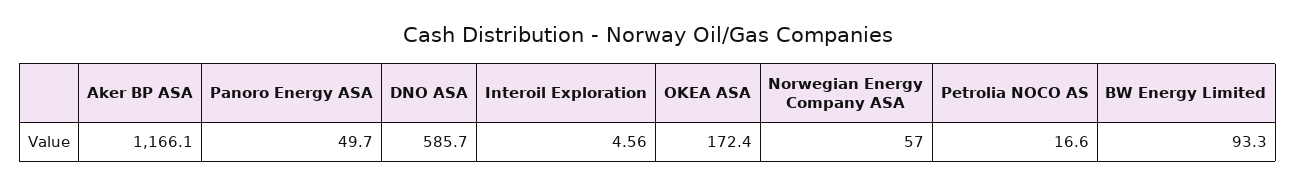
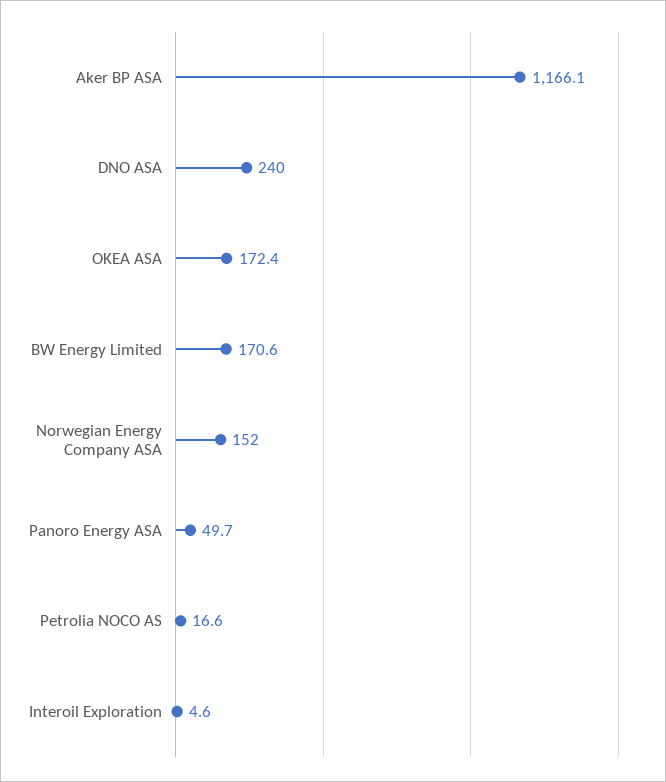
  {
    "Aker BP ASA": 1166.1,
    "Panoro Energy ASA": 49.7,
-   "DNO ASA": 585.7,
+   "DNO ASA": 240,
    "Interoil Exploration": 4.56,
    "OKEA ASA": 172.4,
-   "Norwegian Energy Company ASA": 57,
+   "Norwegian Energy Company ASA": 152,
    "Petrolia NOCO AS": 16.6,
-   "BW Energy Limited": 93.3
+   "BW Energy Limited": 170.6
  }

